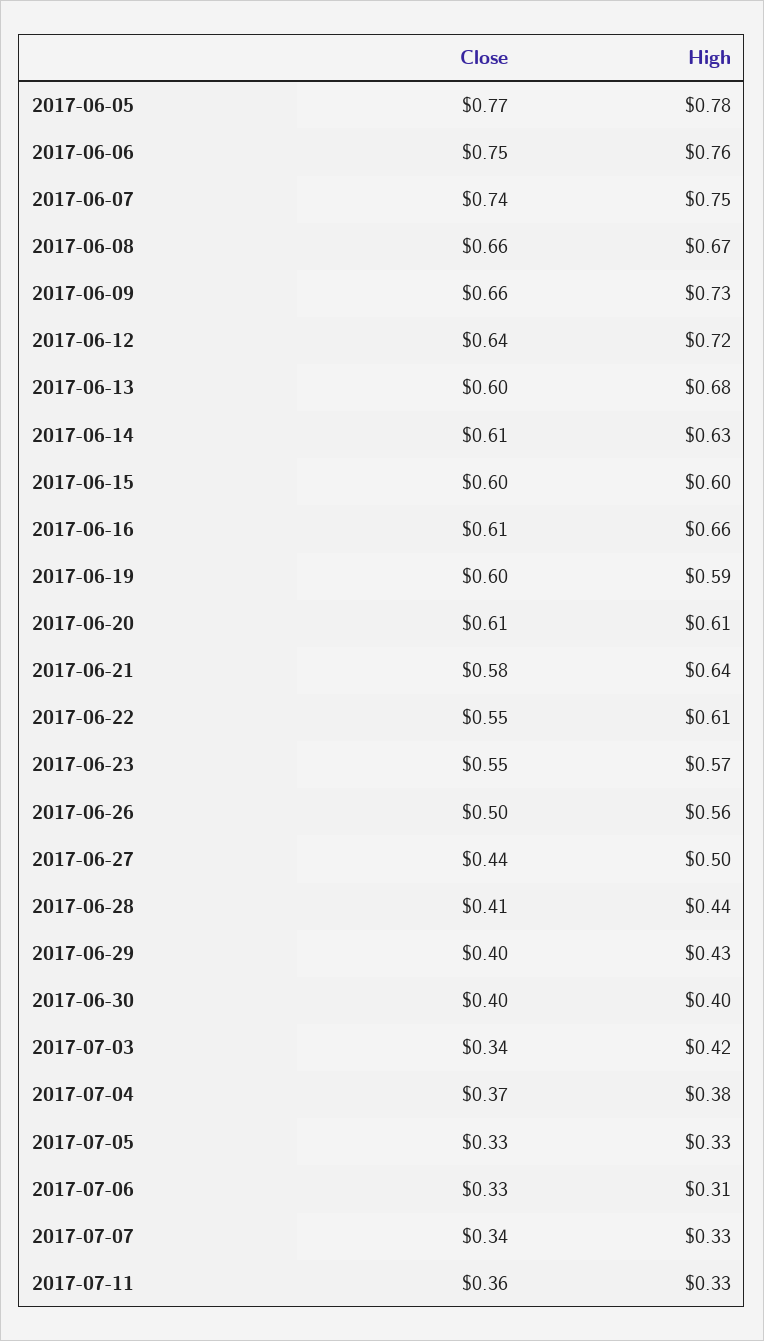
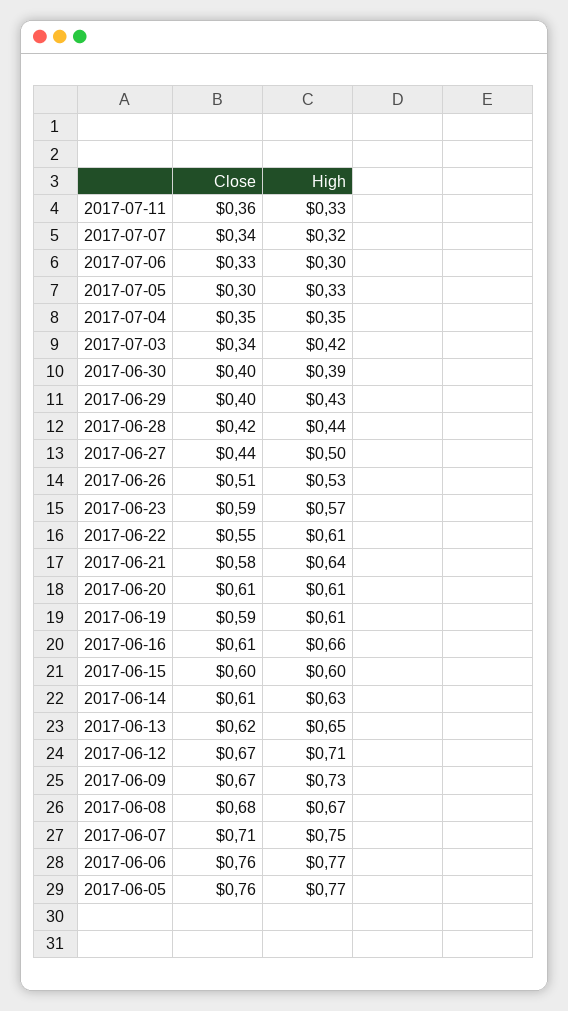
  {
    "Close": {
-     "2017-06-05": 0.77,
+     "2017-06-05": 0.76,
-     "2017-06-06": 0.75,
+     "2017-06-06": 0.76,
-     "2017-06-07": 0.74,
+     "2017-06-07": 0.71,
-     "2017-06-08": 0.66,
+     "2017-06-08": 0.68,
-     "2017-06-09": 0.66,
+     "2017-06-09": 0.67,
-     "2017-06-12": 0.64,
+     "2017-06-12": 0.67,
-     "2017-06-13": 0.6,
+     "2017-06-13": 0.62,
      "2017-06-14": 0.61,
      "2017-06-15": 0.6,
      "2017-06-16": 0.61,
-     "2017-06-19": 0.6,
+     "2017-06-19": 0.59,
      "2017-06-20": 0.61,
      "2017-06-21": 0.58,
      "2017-06-22": 0.55,
-     "2017-06-23": 0.55,
+     "2017-06-23": 0.59,
-     "2017-06-26": 0.5,
+     "2017-06-26": 0.51,
      "2017-06-27": 0.44,
-     "2017-06-28": 0.41,
+     "2017-06-28": 0.42,
      "2017-06-29": 0.4,
      "2017-06-30": 0.4,
      "2017-07-03": 0.34,
-     "2017-07-04": 0.37,
+     "2017-07-04": 0.35,
-     "2017-07-05": 0.33,
+     "2017-07-05": 0.3,
      "2017-07-06": 0.33,
      "2017-07-07": 0.34,
      "2017-07-11": 0.36
    },
    "High": {
-     "2017-06-05": 0.78,
+     "2017-06-05": 0.77,
-     "2017-06-06": 0.76,
+     "2017-06-06": 0.77,
      "2017-06-07": 0.75,
      "2017-06-08": 0.67,
      "2017-06-09": 0.73,
-     "2017-06-12": 0.72,
+     "2017-06-12": 0.71,
-     "2017-06-13": 0.68,
+     "2017-06-13": 0.65,
      "2017-06-14": 0.63,
      "2017-06-15": 0.6,
      "2017-06-16": 0.66,
-     "2017-06-19": 0.59,
+     "2017-06-19": 0.61,
      "2017-06-20": 0.61,
      "2017-06-21": 0.64,
      "2017-06-22": 0.61,
      "2017-06-23": 0.57,
-     "2017-06-26": 0.56,
+     "2017-06-26": 0.53,
      "2017-06-27": 0.5,
      "2017-06-28": 0.44,
      "2017-06-29": 0.43,
-     "2017-06-30": 0.4,
+     "2017-06-30": 0.39,
      "2017-07-03": 0.42,
-     "2017-07-04": 0.38,
+     "2017-07-04": 0.35,
      "2017-07-05": 0.33,
-     "2017-07-06": 0.31,
+     "2017-07-06": 0.3,
-     "2017-07-07": 0.33,
+     "2017-07-07": 0.32,
      "2017-07-11": 0.33
    }
  }

